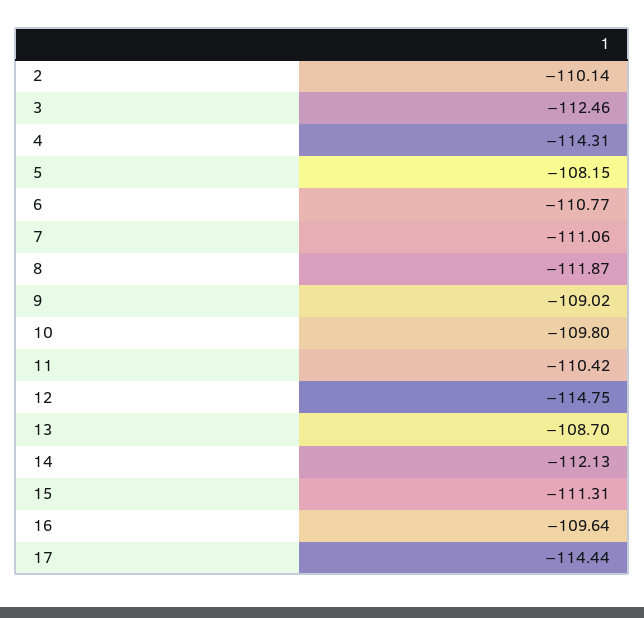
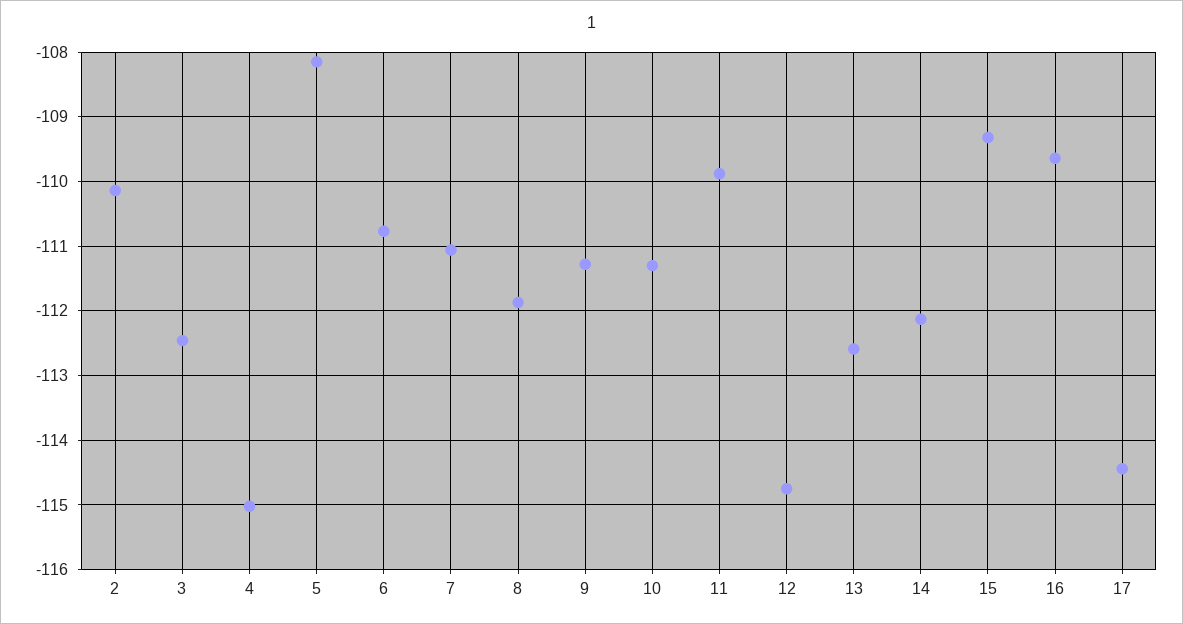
  {
    "2": -110.14,
    "3": -112.46,
-   "4": -114.31,
+   "4": -115,
    "5": -108.15,
    "6": -110.77,
    "7": -111.06,
    "8": -111.87,
-   "9": -109.02,
+   "9": -111.3,
-   "10": -109.8,
+   "10": -111.3,
-   "11": -110.42,
+   "11": -109.9,
    "12": -114.75,
-   "13": -108.7,
+   "13": -112.6,
    "14": -112.13,
-   "15": -111.31,
+   "15": -109.3,
    "16": -109.64,
    "17": -114.44
  }

